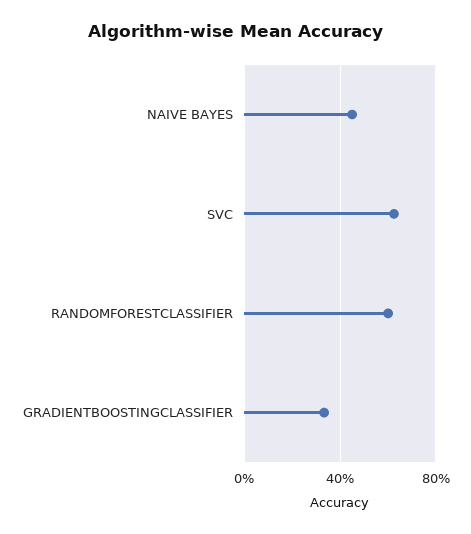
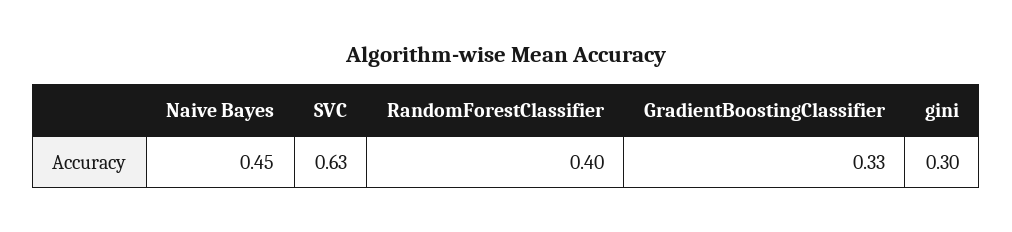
  {
    "NAIVE BAYES": 0.45,
    "SVC": 0.63,
-   "RANDOMFORESTCLASSIFIER": 0.6,
+   "RANDOMFORESTCLASSIFIER": 0.4,
-   "GRADIENTBOOSTINGCLASSIFIER": 0.33
+   "GRADIENTBOOSTINGCLASSIFIER": 0.33,
+   "gini": 0.3
  }

